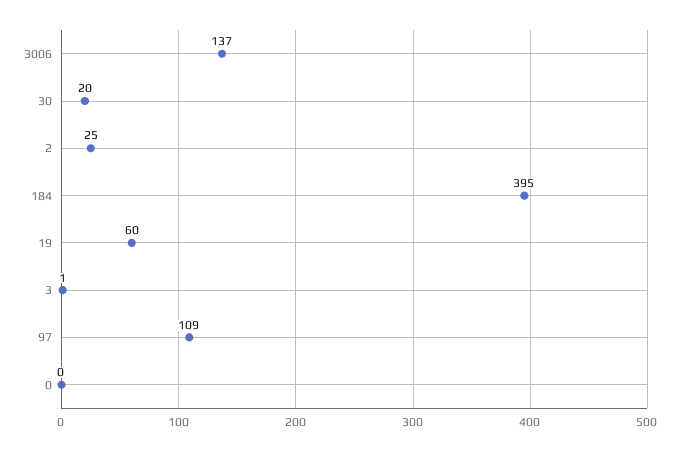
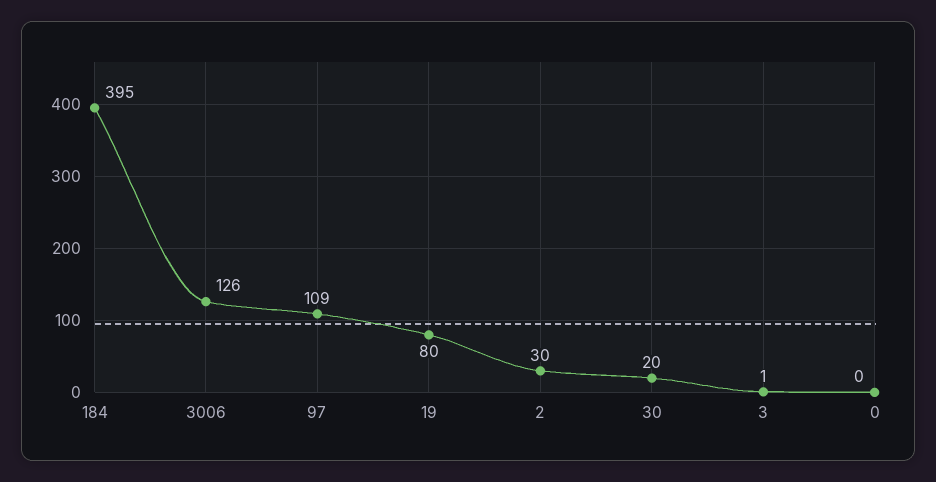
  {
-   "3006": 137,
+   "3006": 126,
    "30": 20,
-   "2": 25,
+   "2": 30,
    "184": 395,
-   "19": 60,
+   "19": 80,
    "3": 1,
    "97": 109,
    "0": 0
  }

